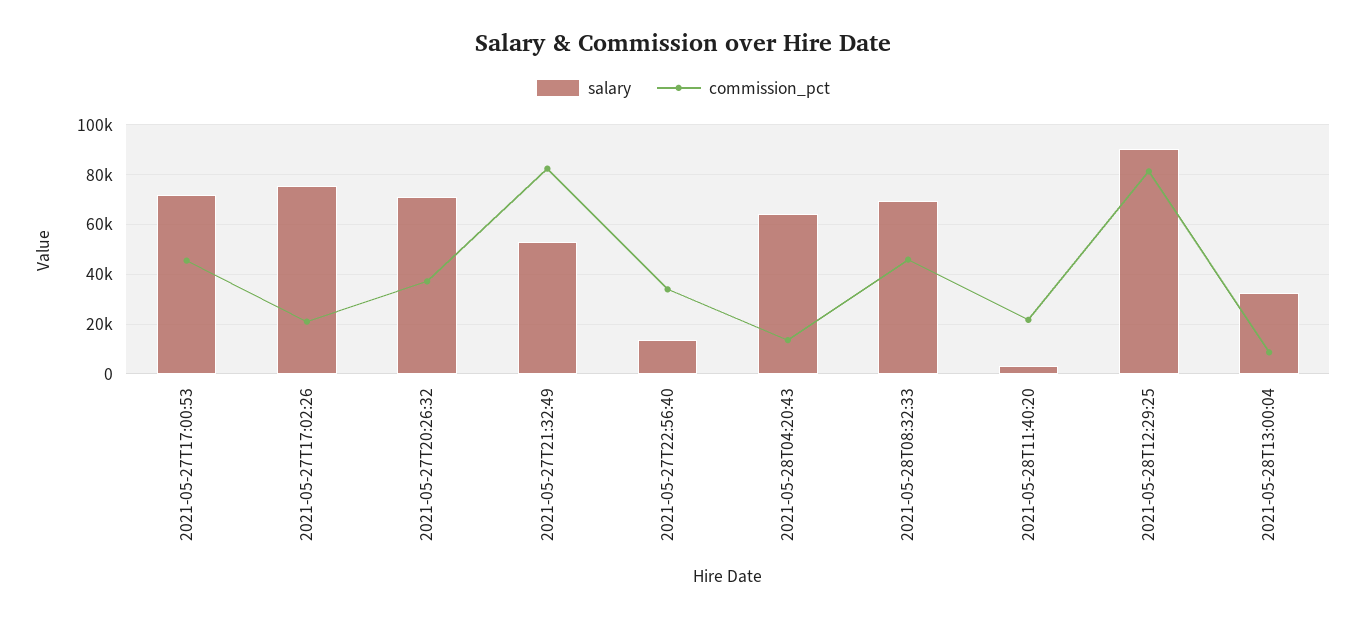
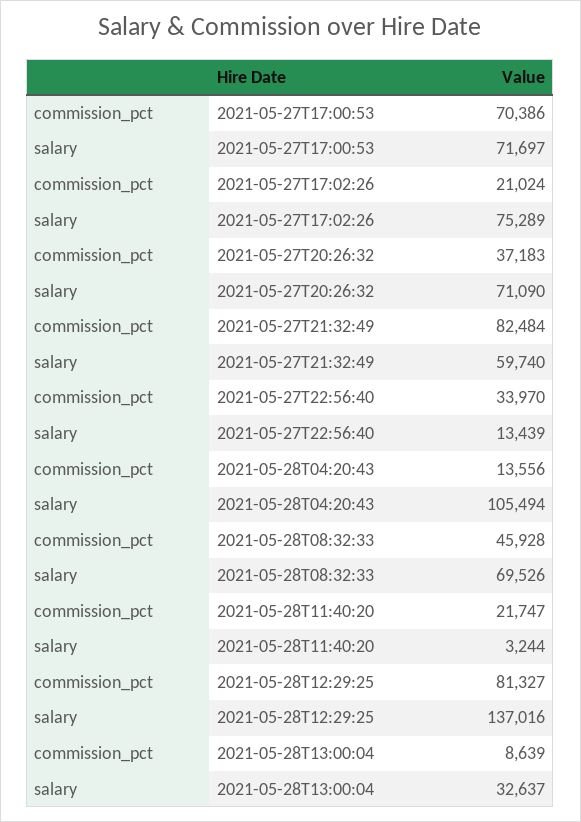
  {
    "salary": {
      "2021-05-27T17:00:53": 71697,
      "2021-05-27T17:02:26": 75289,
      "2021-05-27T20:26:32": 71090,
-     "2021-05-27T21:32:49": 52500,
+     "2021-05-27T21:32:49": 59740,
      "2021-05-27T22:56:40": 13439,
-     "2021-05-28T04:20:43": 65000,
+     "2021-05-28T04:20:43": 105494,
      "2021-05-28T08:32:33": 69526,
      "2021-05-28T11:40:20": 3244,
-     "2021-05-28T12:29:25": 90000,
+     "2021-05-28T12:29:25": 137016,
      "2021-05-28T13:00:04": 32637
    },
    "commission_pct": {
-     "2021-05-27T17:00:53": 45000,
+     "2021-05-27T17:00:53": 70386,
      "2021-05-27T17:02:26": 21024,
      "2021-05-27T20:26:32": 37183,
      "2021-05-27T21:32:49": 82484,
      "2021-05-27T22:56:40": 33970,
      "2021-05-28T04:20:43": 13556,
      "2021-05-28T08:32:33": 45928,
      "2021-05-28T11:40:20": 21747,
      "2021-05-28T12:29:25": 81327,
      "2021-05-28T13:00:04": 8639
    }
  }

